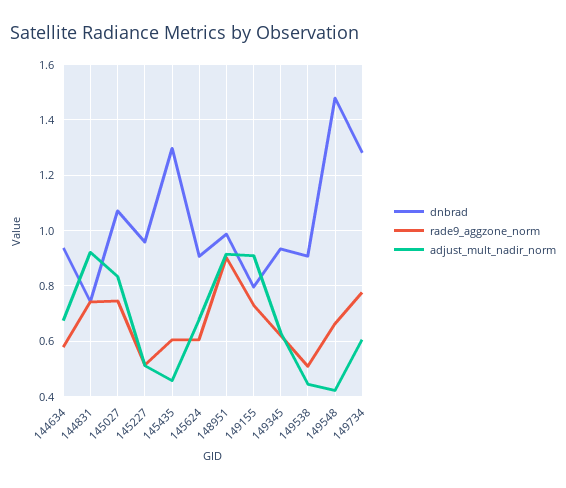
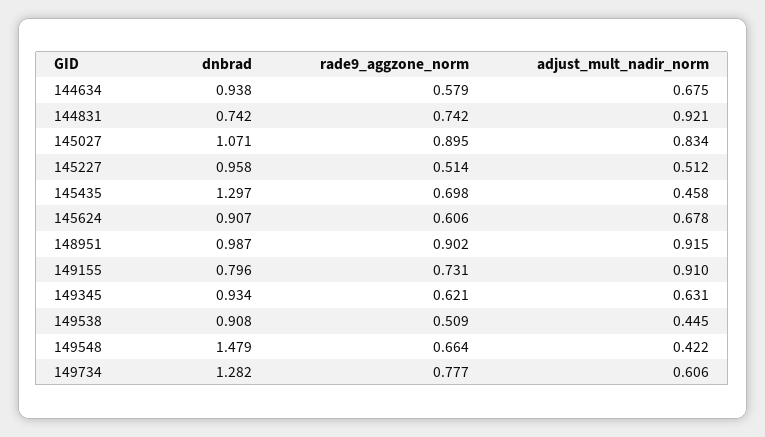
  {
    "dnbrad": {
      "144634": 0.938,
      "144831": 0.742,
      "145027": 1.071,
      "145227": 0.958,
      "145435": 1.297,
      "145624": 0.907,
      "148951": 0.987,
      "149155": 0.796,
      "149345": 0.934,
      "149538": 0.908,
      "149548": 1.479,
      "149734": 1.282
    },
    "rade9_aggzone_norm": {
      "144634": 0.579,
      "144831": 0.742,
-     "145027": 0.75,
+     "145027": 0.895,
      "145227": 0.514,
-     "145435": 0.6,
+     "145435": 0.698,
      "145624": 0.606,
      "148951": 0.902,
      "149155": 0.731,
      "149345": 0.621,
      "149538": 0.509,
      "149548": 0.664,
      "149734": 0.777
    },
    "adjust_mult_nadir_norm": {
      "144634": 0.675,
      "144831": 0.921,
      "145027": 0.834,
      "145227": 0.512,
      "145435": 0.458,
      "145624": 0.678,
      "148951": 0.915,
      "149155": 0.91,
      "149345": 0.631,
      "149538": 0.445,
      "149548": 0.422,
      "149734": 0.606
    }
  }

